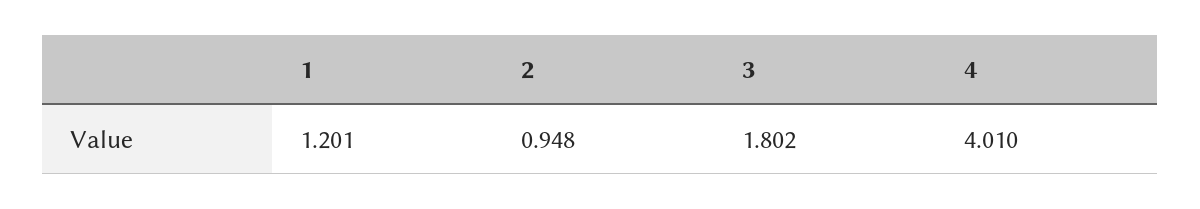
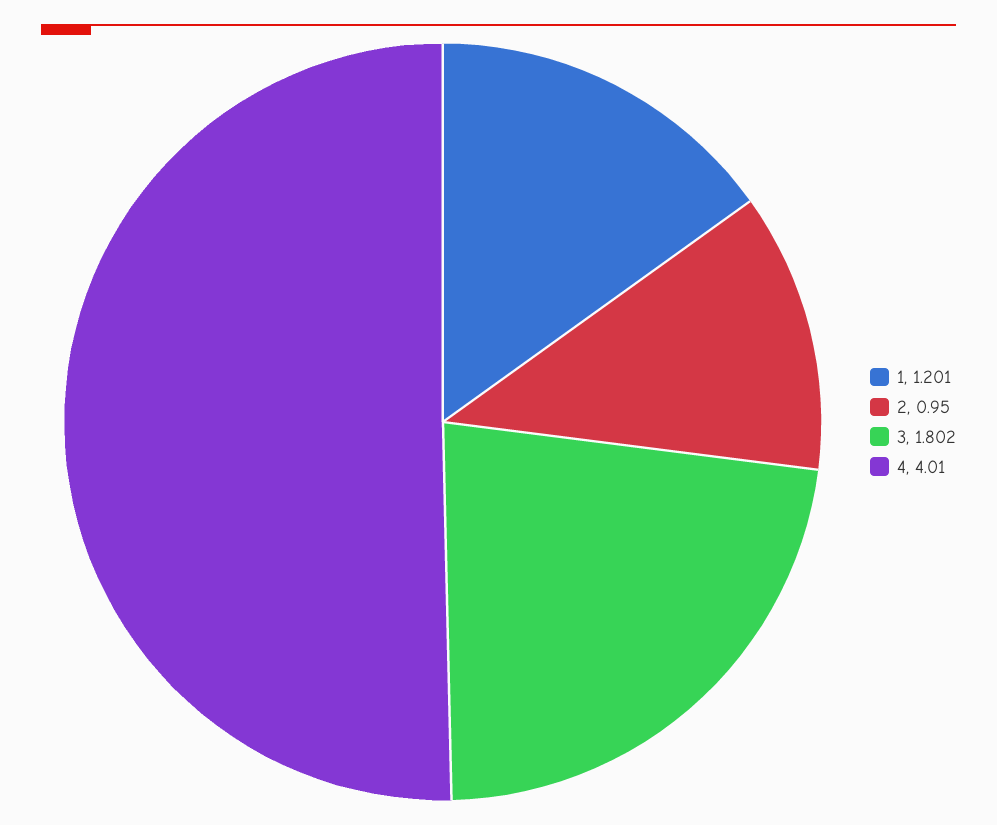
  {
    "1": 1.201,
-   "2": 0.948,
+   "2": 0.95,
    "3": 1.802,
    "4": 4.01
  }

